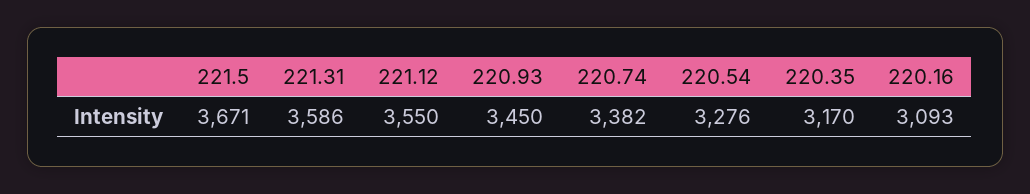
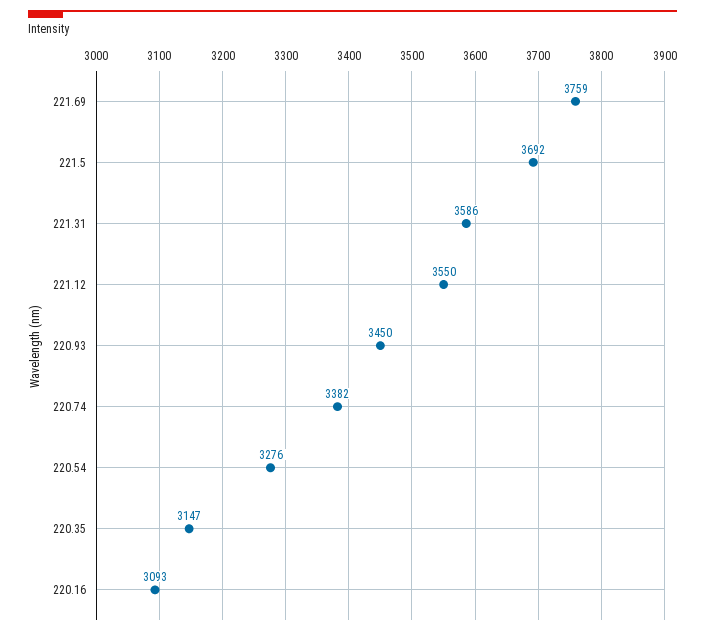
  {
-   "221.5": 3671,
+   "221.5": 3692,
    "221.31": 3586,
    "221.12": 3550,
    "220.93": 3450,
    "220.74": 3382,
    "220.54": 3276,
-   "220.35": 3170,
+   "220.35": 3147,
-   "220.16": 3093
+   "220.16": 3093,
+   "221.69": 3759
  }

